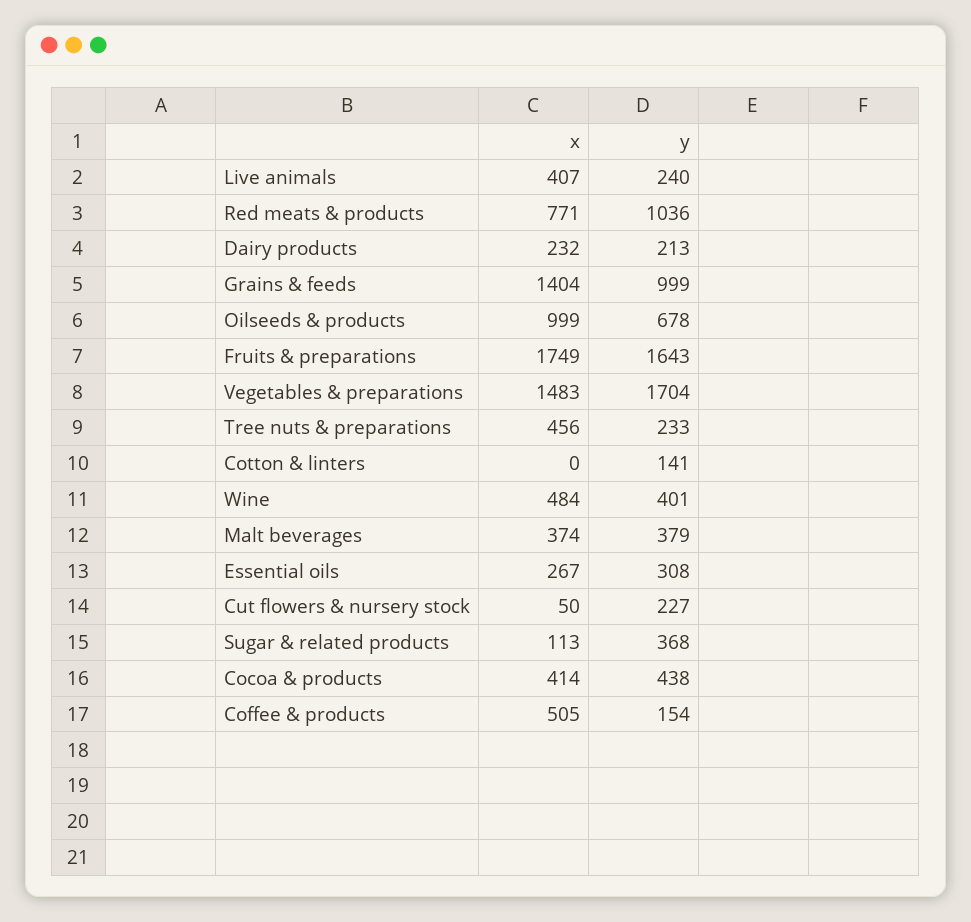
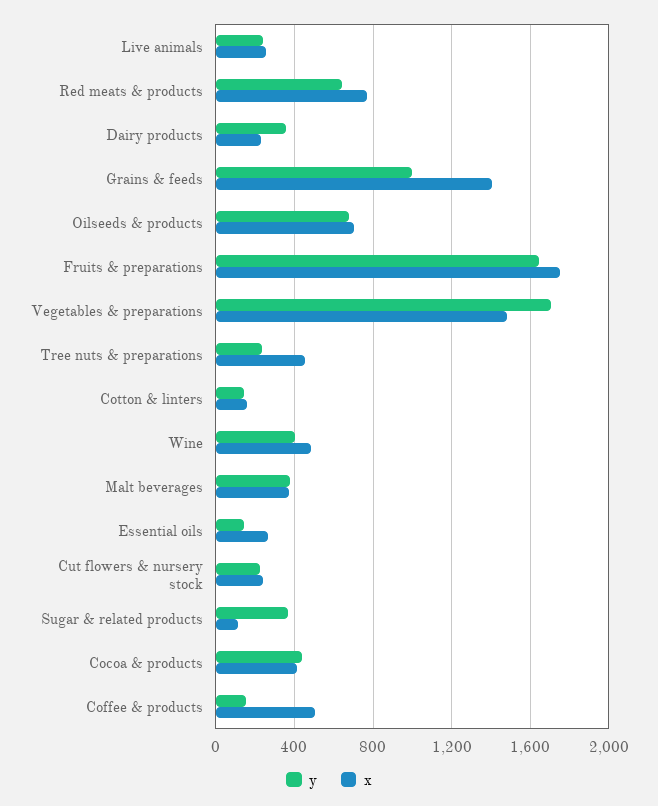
  {
    "x": {
-     "Live animals": 407,
+     "Live animals": 250,
      "Red meats & products": 771,
      "Dairy products": 232,
      "Grains & feeds": 1404,
-     "Oilseeds & products": 999,
+     "Oilseeds & products": 700,
      "Fruits & preparations": 1749,
      "Vegetables & preparations": 1483,
      "Tree nuts & preparations": 456,
-     "Cotton & linters": 0,
+     "Cotton & linters": 150,
      "Wine": 484,
      "Malt beverages": 374,
      "Essential oils": 267,
-     "Cut flowers & nursery stock": 50,
+     "Cut flowers & nursery stock": 250,
      "Sugar & related products": 113,
      "Cocoa & products": 414,
      "Coffee & products": 505
    },
    "y": {
      "Live animals": 240,
-     "Red meats & products": 1036,
+     "Red meats & products": 650,
-     "Dairy products": 213,
+     "Dairy products": 350,
      "Grains & feeds": 999,
      "Oilseeds & products": 678,
      "Fruits & preparations": 1643,
      "Vegetables & preparations": 1704,
      "Tree nuts & preparations": 233,
      "Cotton & linters": 141,
      "Wine": 401,
      "Malt beverages": 379,
-     "Essential oils": 308,
+     "Essential oils": 150,
      "Cut flowers & nursery stock": 227,
      "Sugar & related products": 368,
      "Cocoa & products": 438,
      "Coffee & products": 154
    }
  }

